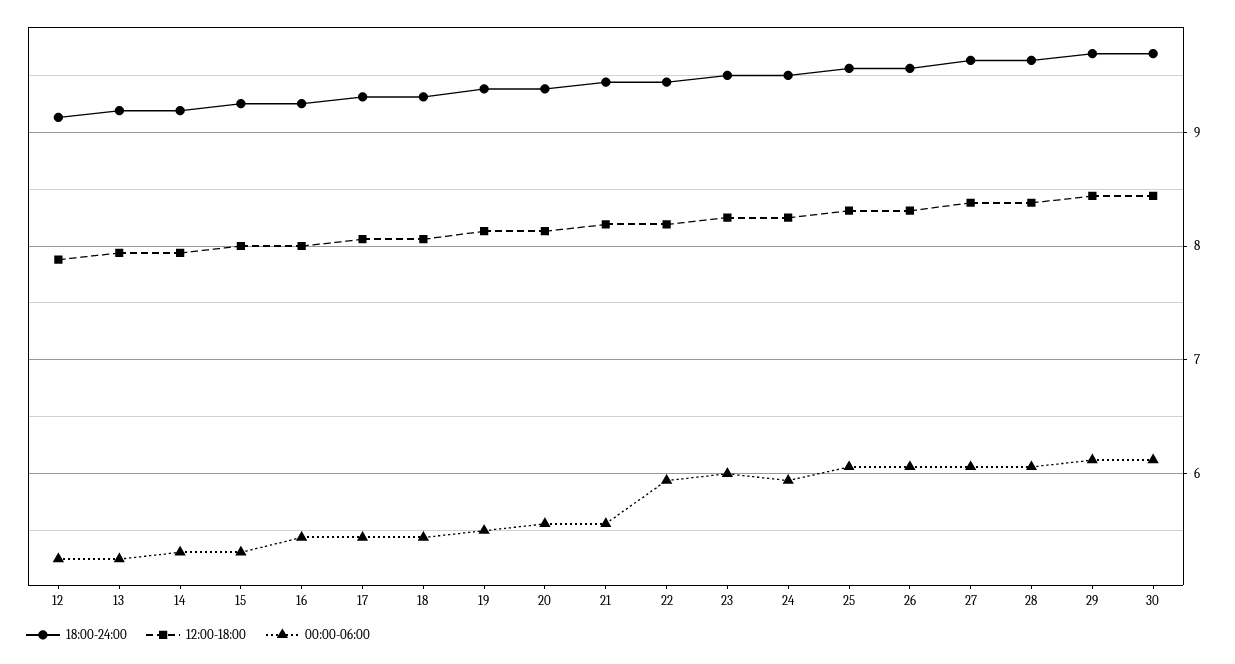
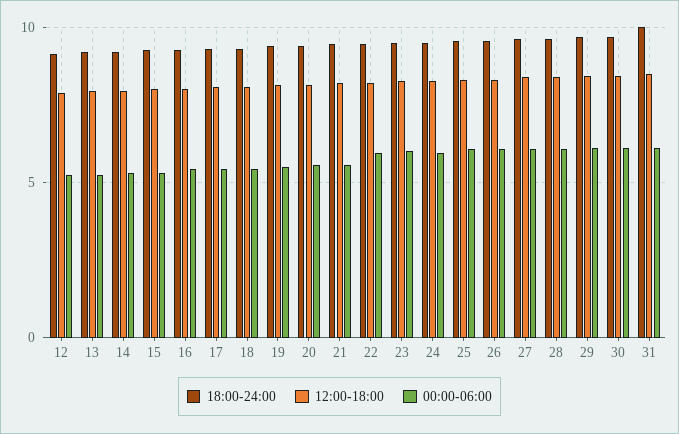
  {
    "18:00-24:00": {
      "12": 9.1,
      "13": 9.2,
      "14": 9.2,
      "15": 9.3,
      "16": 9.3,
      "17": 9.3,
      "18": 9.3,
      "19": 9.4,
      "20": 9.4,
      "21": 9.4,
      "22": 9.4,
      "23": 9.5,
      "24": 9.5,
      "25": 9.6,
      "26": 9.6,
      "27": 9.6,
      "28": 9.6,
      "29": 9.7,
-     "30": 9.7
+     "30": 9.7,
+     "31": 10
    },
    "12:00-18:00": {
      "12": 7.9,
      "13": 7.9,
      "14": 7.9,
      "15": 8,
      "16": 8,
      "17": 8.1,
      "18": 8.1,
      "19": 8.1,
      "20": 8.1,
      "21": 8.2,
      "22": 8.2,
      "23": 8.3,
      "24": 8.3,
      "25": 8.3,
      "26": 8.3,
      "27": 8.4,
      "28": 8.4,
      "29": 8.4,
-     "30": 8.4
+     "30": 8.4,
+     "31": 8.5
    },
    "00:00-06:00": {
      "12": 5.3,
      "13": 5.3,
      "14": 5.3,
      "15": 5.3,
      "16": 5.4,
      "17": 5.4,
      "18": 5.4,
      "19": 5.5,
      "20": 5.6,
      "21": 5.6,
      "22": 5.9,
      "23": 6,
      "24": 5.9,
      "25": 6.1,
      "26": 6.1,
      "27": 6.1,
      "28": 6.1,
      "29": 6.1,
-     "30": 6.1
+     "30": 6.1,
+     "31": 6
    }
  }

